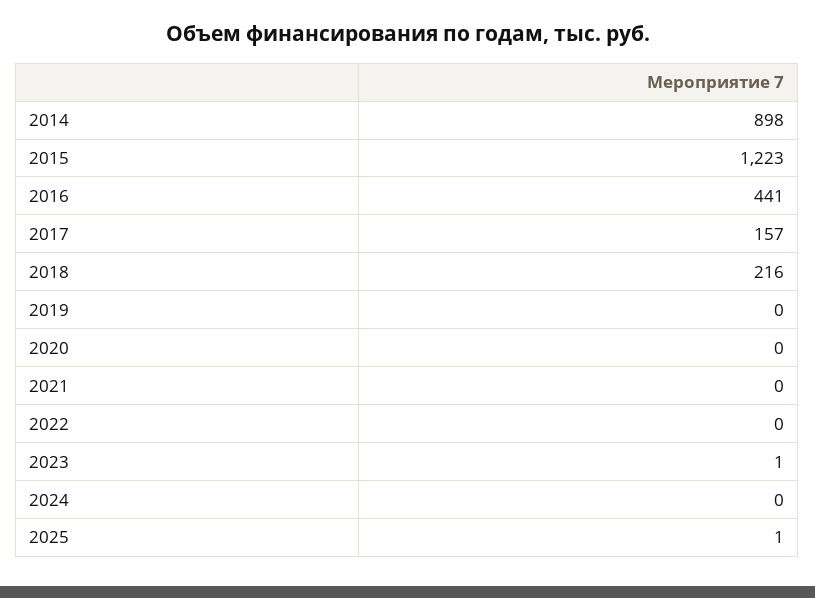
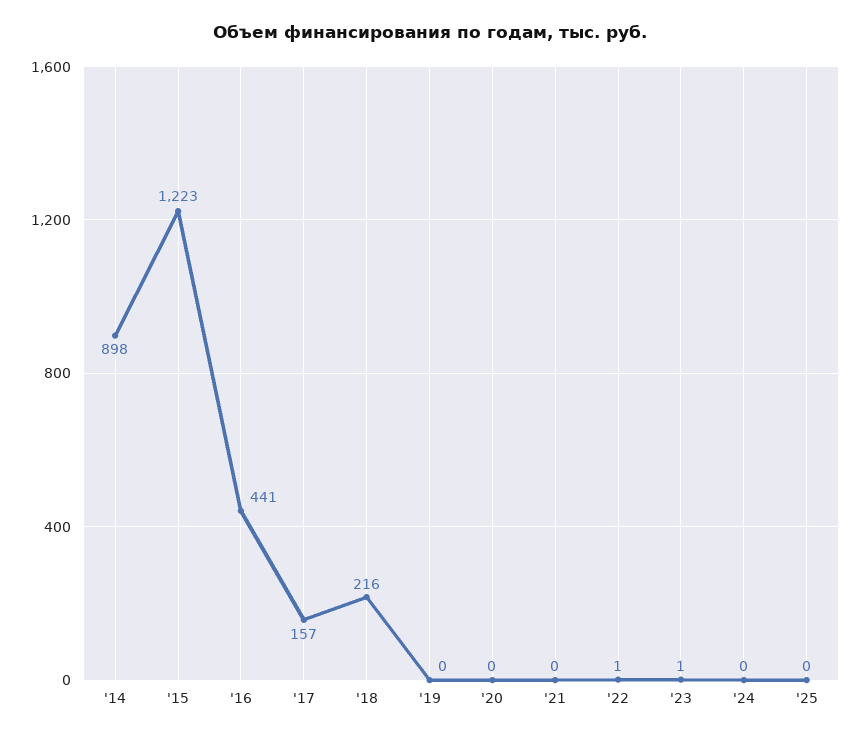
  {
    "2014": 898,
    "2015": 1223,
    "2016": 441,
    "2017": 157,
    "2018": 216,
    "2019": 0,
    "2020": 0,
    "2021": 0,
-   "2022": 0,
+   "2022": 1,
    "2023": 1,
    "2024": 0,
-   "2025": 1
+   "2025": 0
  }

